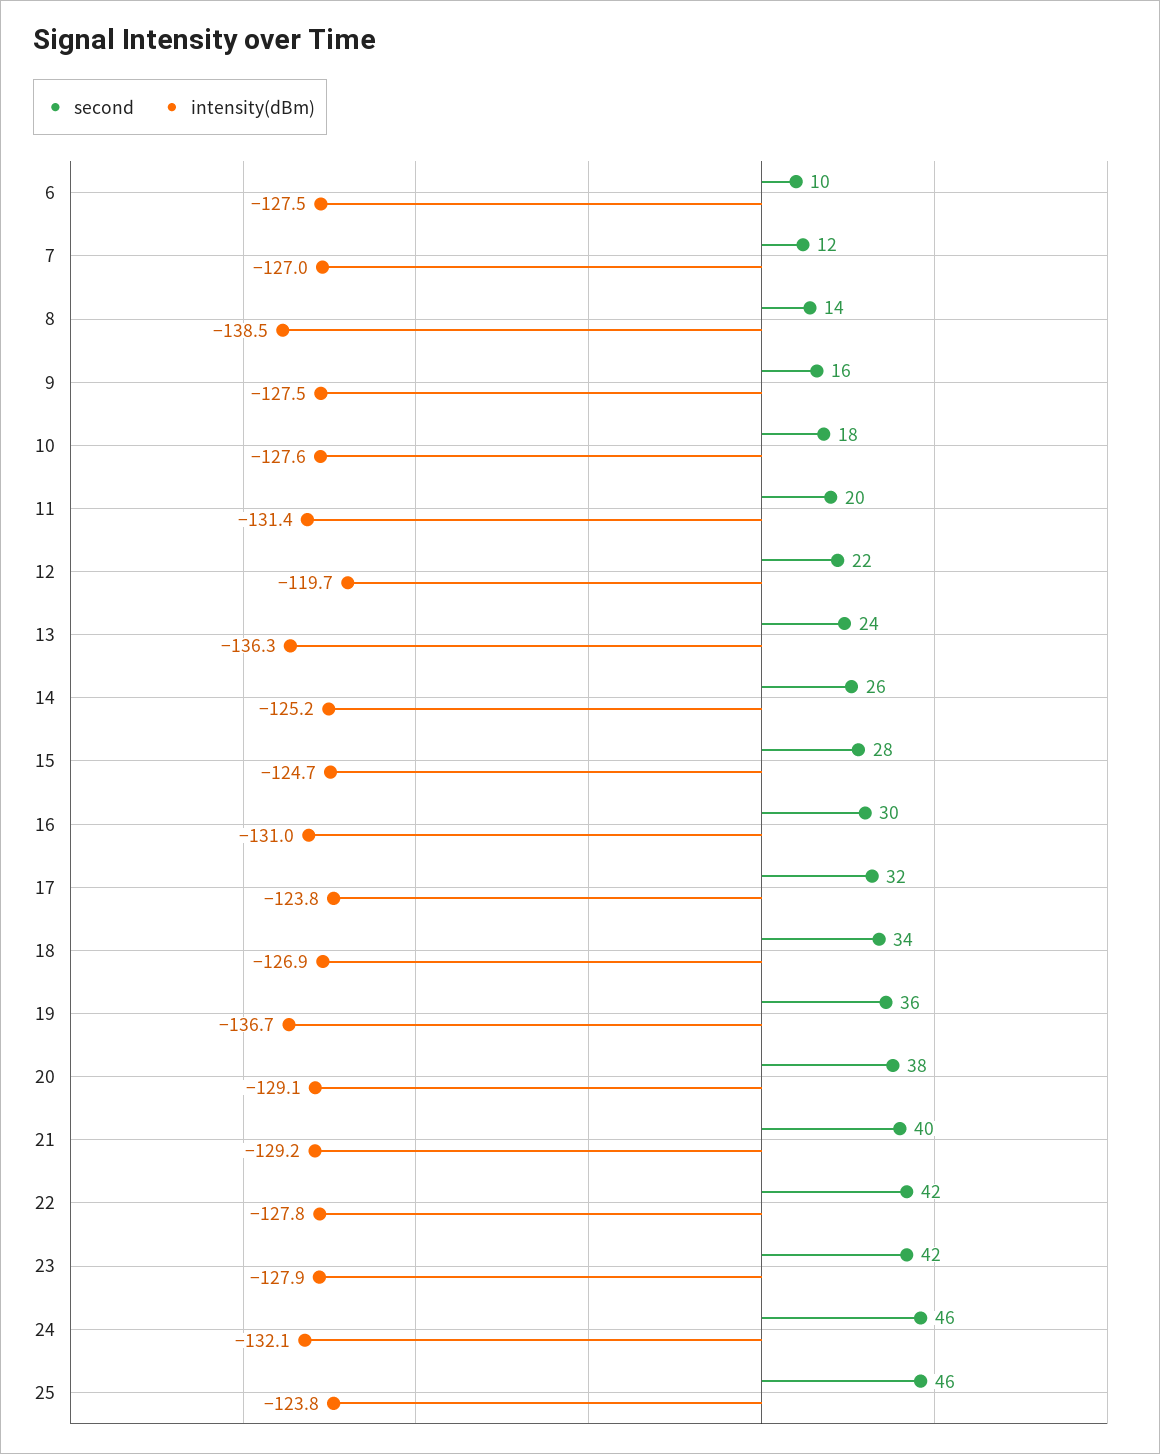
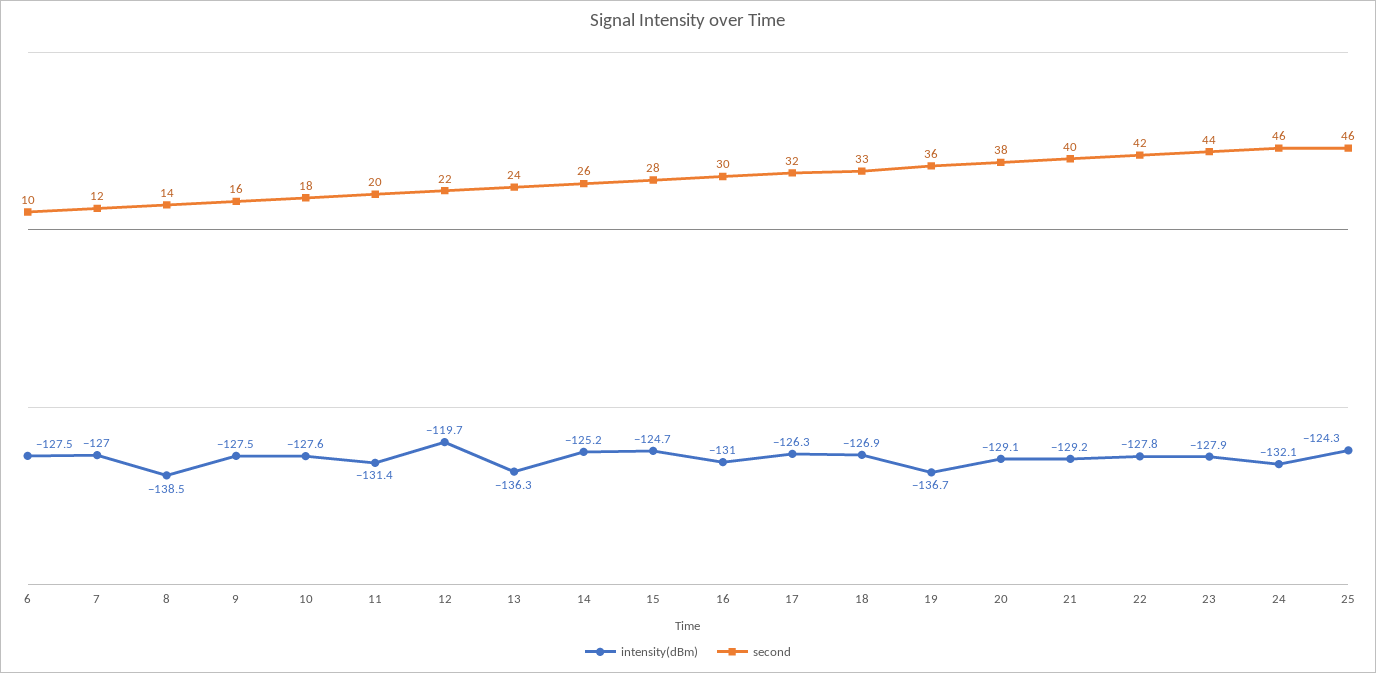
  {
    "second": {
      "6": 10,
      "7": 12,
      "8": 14,
      "9": 16,
      "10": 18,
      "11": 20,
      "12": 22,
      "13": 24,
      "14": 26,
      "15": 28,
      "16": 30,
      "17": 32,
-     "18": 34,
+     "18": 33,
      "19": 36,
      "20": 38,
      "21": 40,
      "22": 42,
-     "23": 42,
+     "23": 44,
      "24": 46,
      "25": 46
    },
    "intensity(dBm)": {
      "6": -127.5,
      "7": -127,
      "8": -138.5,
      "9": -127.5,
      "10": -127.6,
      "11": -131.4,
      "12": -119.7,
      "13": -136.3,
      "14": -125.2,
      "15": -124.7,
      "16": -131,
-     "17": -123.8,
+     "17": -126.3,
      "18": -126.9,
      "19": -136.7,
      "20": -129.1,
      "21": -129.2,
      "22": -127.8,
      "23": -127.9,
      "24": -132.1,
-     "25": -123.8
+     "25": -124.3
    }
  }

